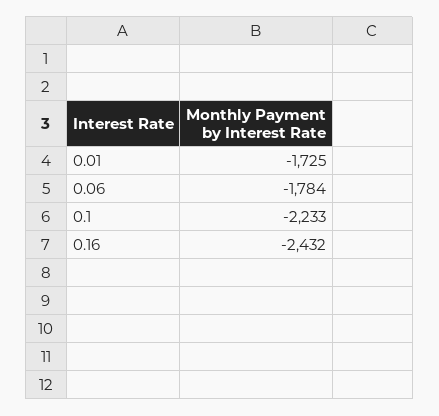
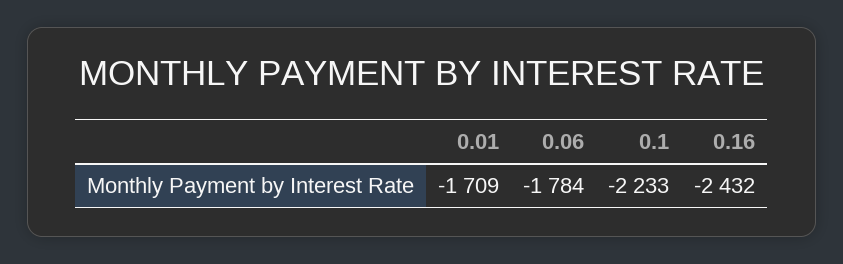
  {
-   "0.01": -1725,
+   "0.01": -1709,
    "0.06": -1784,
    "0.1": -2233,
    "0.16": -2432
  }

